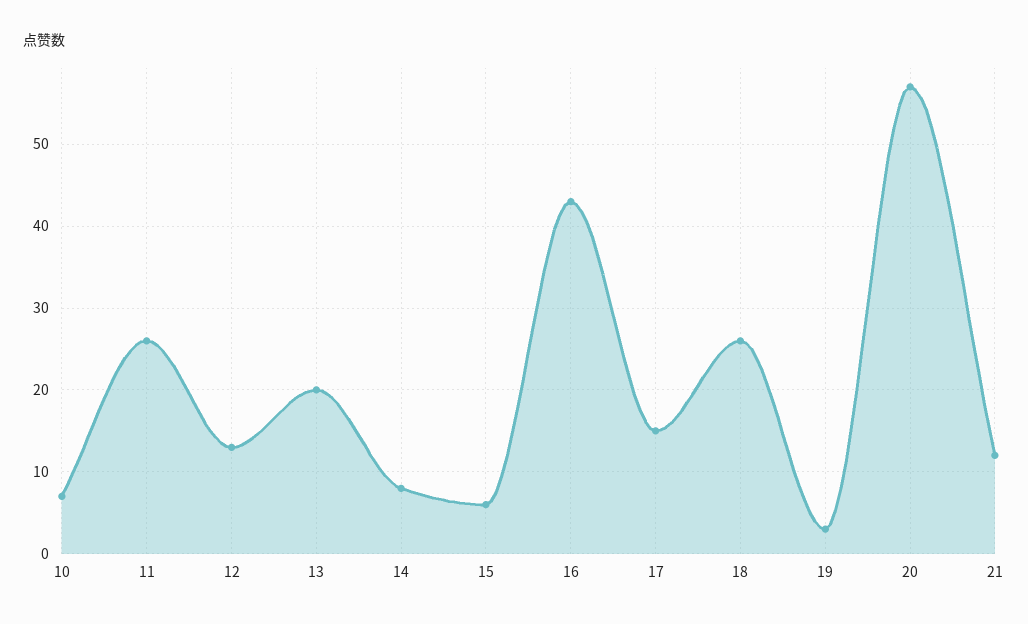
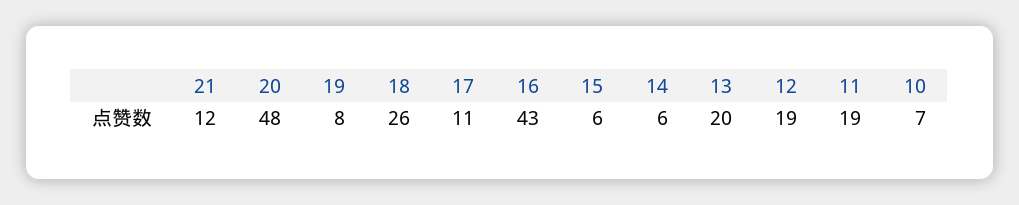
  {
    "10": 7,
-   "11": 26,
+   "11": 19,
-   "12": 13,
+   "12": 19,
    "13": 20,
-   "14": 8,
+   "14": 6,
    "15": 6,
    "16": 43,
-   "17": 15,
+   "17": 11,
    "18": 26,
-   "19": 3,
+   "19": 8,
-   "20": 57,
+   "20": 48,
    "21": 12
  }

